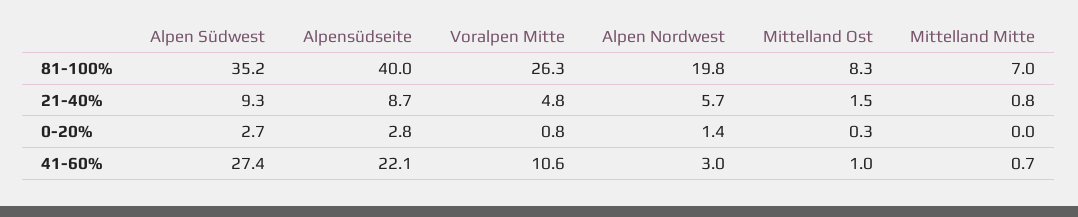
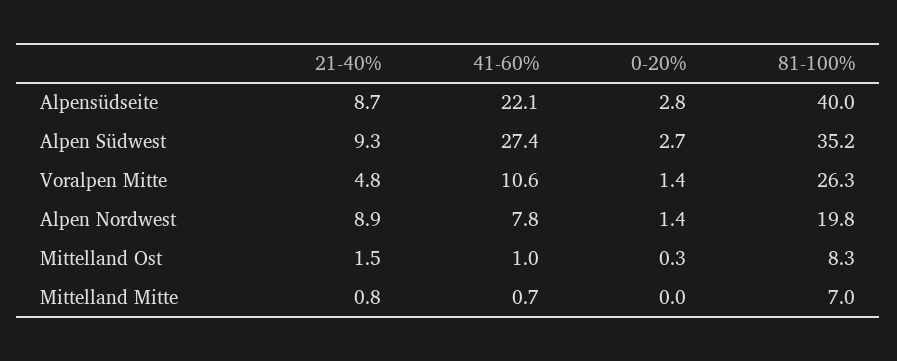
  {
    "Alpen Südwest": {
      "81-100%": 35.2,
      "21-40%": 9.3,
      "0-20%": 2.7,
      "41-60%": 27.4
    },
    "Alpensüdseite": {
      "81-100%": 40,
      "21-40%": 8.7,
      "0-20%": 2.8,
      "41-60%": 22.1
    },
    "Voralpen Mitte": {
      "81-100%": 26.3,
      "21-40%": 4.8,
-     "0-20%": 0.8,
+     "0-20%": 1.4,
      "41-60%": 10.6
    },
    "Alpen Nordwest": {
      "81-100%": 19.8,
-     "21-40%": 5.7,
+     "21-40%": 8.9,
      "0-20%": 1.4,
-     "41-60%": 3
+     "41-60%": 7.8
    },
    "Mittelland Ost": {
      "81-100%": 8.3,
      "21-40%": 1.5,
      "0-20%": 0.3,
      "41-60%": 1
    },
    "Mittelland Mitte": {
      "81-100%": 7,
      "21-40%": 0.8,
      "0-20%": 0,
      "41-60%": 0.7
    }
  }

